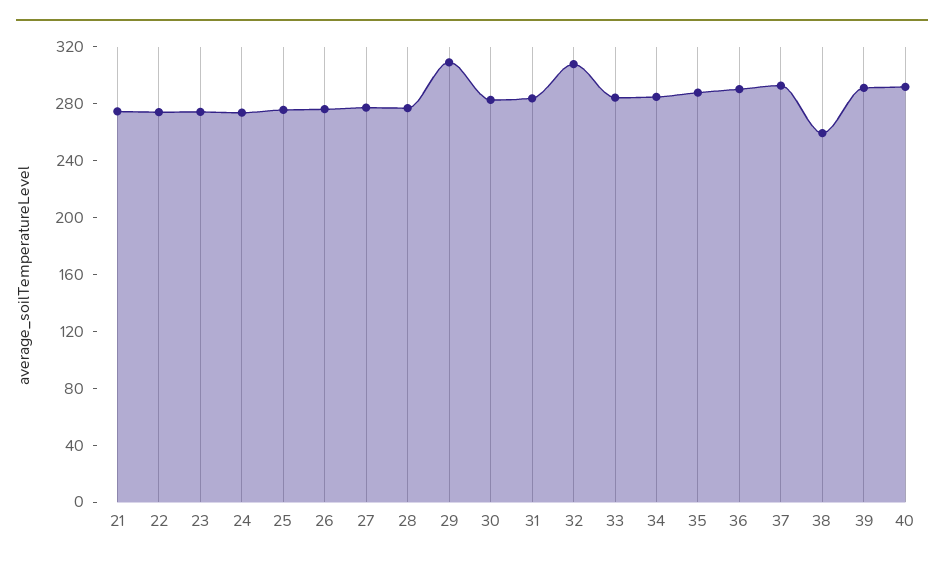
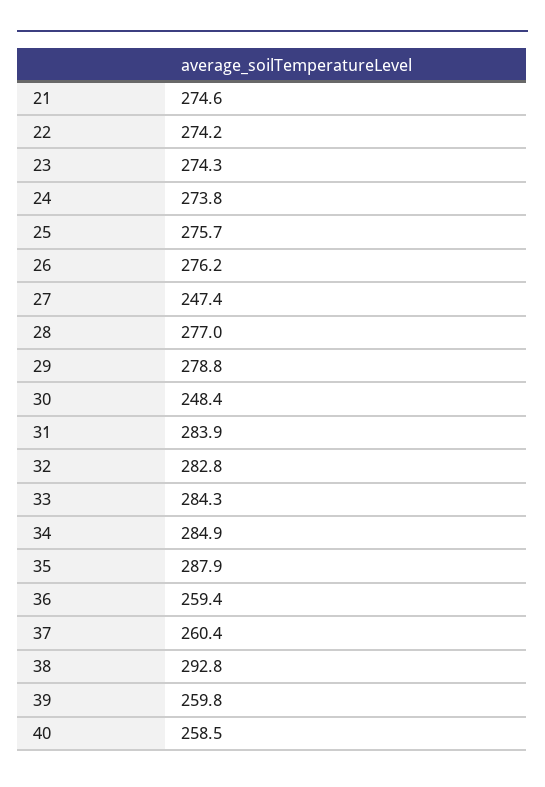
  {
    "21": 274.6,
    "22": 274.2,
    "23": 274.3,
    "24": 273.8,
    "25": 275.7,
    "26": 276.2,
-   "27": 280,
+   "27": 247.4,
    "28": 277,
-   "29": 310,
+   "29": 278.8,
-   "30": 280,
+   "30": 248.4,
    "31": 283.9,
-   "32": 310,
+   "32": 282.8,
    "33": 284.3,
    "34": 284.9,
    "35": 287.9,
-   "36": 290,
+   "36": 259.4,
-   "37": 290,
+   "37": 260.4,
-   "38": 260,
+   "38": 292.8,
-   "39": 290,
+   "39": 259.8,
-   "40": 290
+   "40": 258.5
  }

